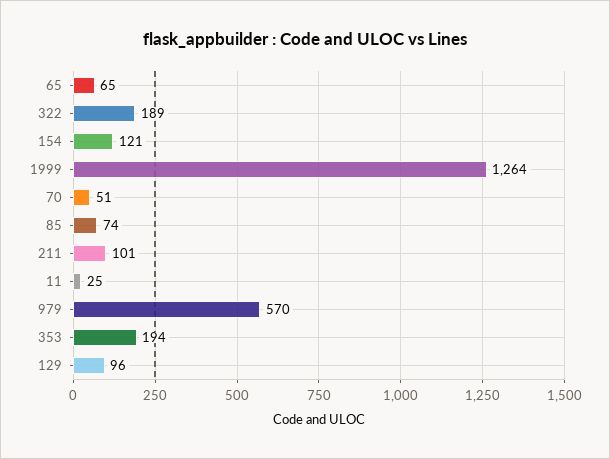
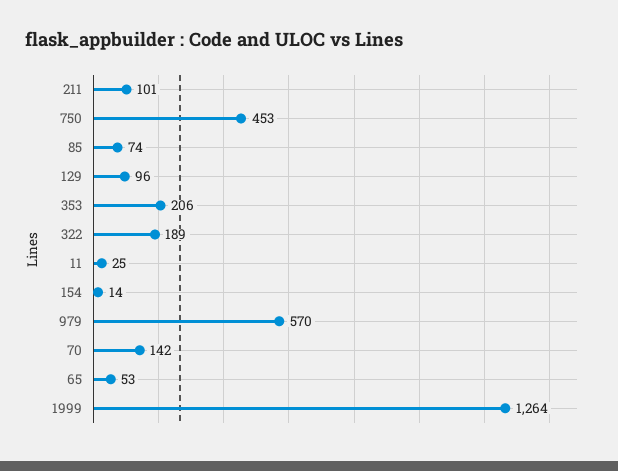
  {
-   "65": 65,
+   "65": 53,
    "322": 189,
-   "154": 121,
+   "154": 14,
    "1999": 1264,
-   "70": 51,
+   "70": 142,
    "85": 74,
    "211": 101,
    "11": 25,
    "979": 570,
-   "353": 194,
+   "353": 206,
-   "129": 96
+   "129": 96,
+   "750": 453
  }

